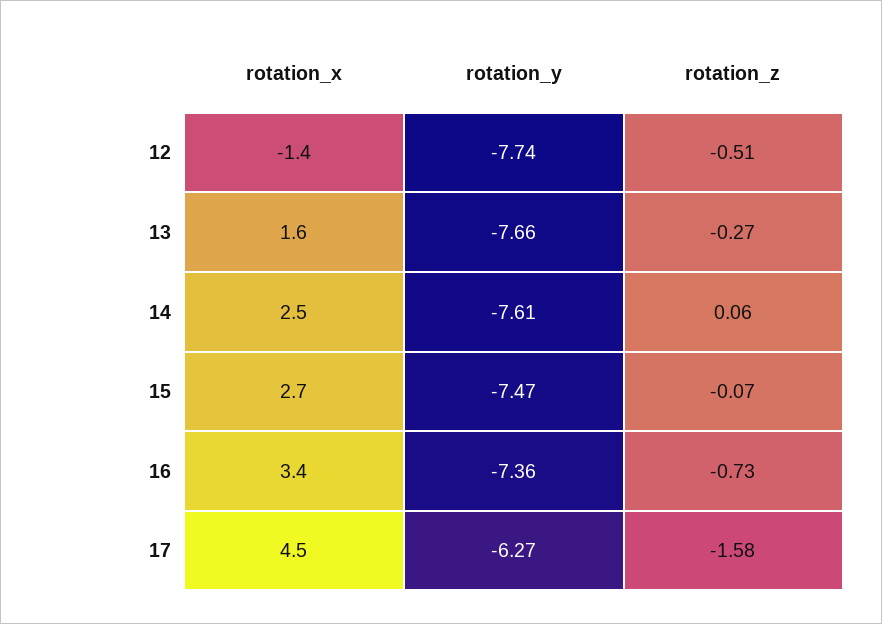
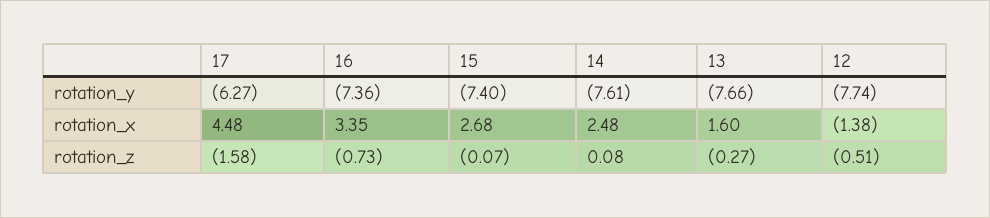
  {
    "rotation_x": {
      "12": -1.38,
      "13": 1.6,
      "14": 2.48,
      "15": 2.68,
      "16": 3.35,
      "17": 4.48
    },
    "rotation_y": {
      "12": -7.74,
      "13": -7.66,
      "14": -7.61,
-     "15": -7.47,
+     "15": -7.4,
      "16": -7.36,
      "17": -6.27
    },
    "rotation_z": {
      "12": -0.51,
      "13": -0.27,
-     "14": 0.06,
+     "14": 0.08,
      "15": -0.07,
      "16": -0.73,
      "17": -1.58
    }
  }

